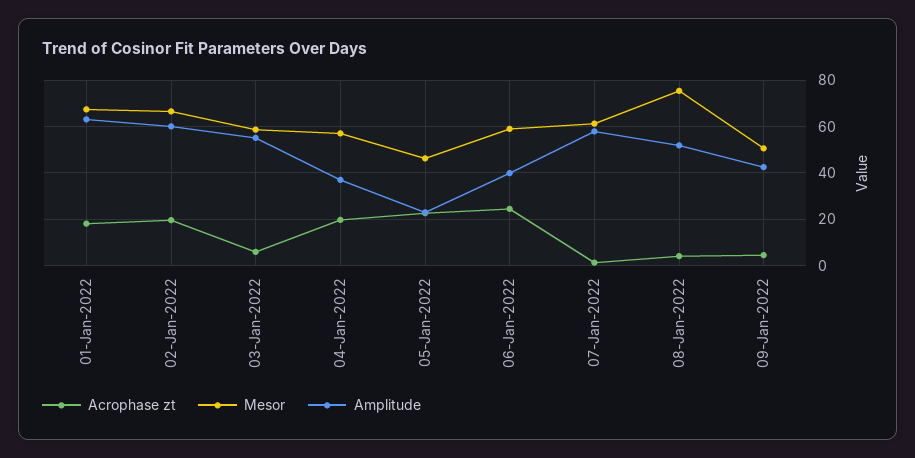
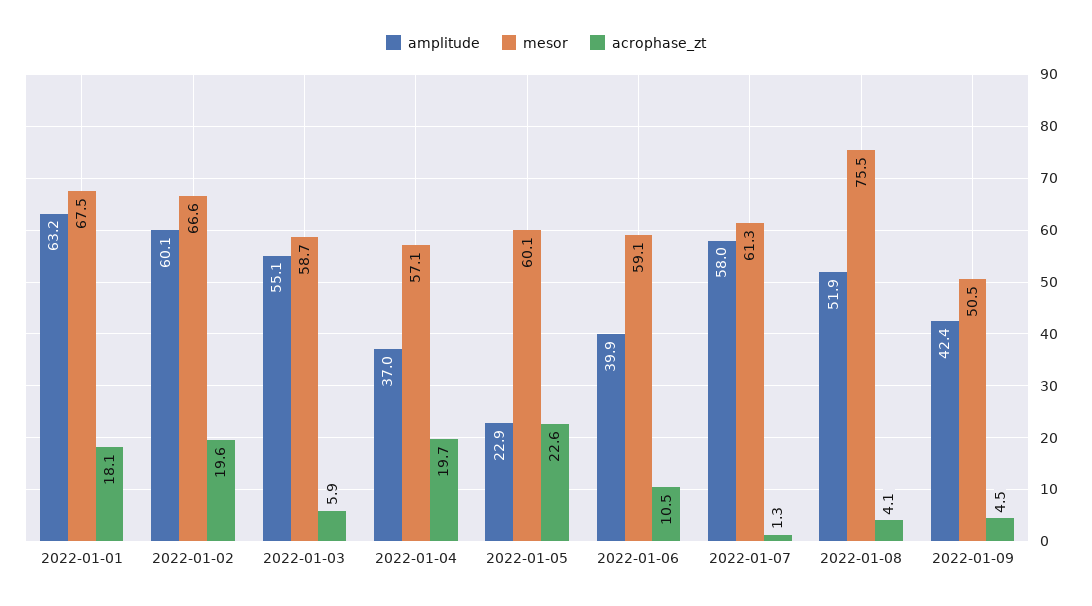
  {
    "Acrophase zt": {
      "01-Jan-2022": 18.1,
      "02-Jan-2022": 19.6,
      "03-Jan-2022": 5.9,
      "04-Jan-2022": 19.7,
      "05-Jan-2022": 22.6,
-     "06-Jan-2022": 25,
+     "06-Jan-2022": 10.5,
      "07-Jan-2022": 1.3,
      "08-Jan-2022": 4.1,
      "09-Jan-2022": 4.5
    },
    "Mesor": {
      "01-Jan-2022": 67.5,
      "02-Jan-2022": 66.6,
      "03-Jan-2022": 58.7,
      "04-Jan-2022": 57.1,
-     "05-Jan-2022": 45,
+     "05-Jan-2022": 60.1,
      "06-Jan-2022": 59.1,
      "07-Jan-2022": 61.3,
      "08-Jan-2022": 75.5,
      "09-Jan-2022": 50.5
    },
    "Amplitude": {
      "01-Jan-2022": 63.2,
      "02-Jan-2022": 60.1,
      "03-Jan-2022": 55.1,
      "04-Jan-2022": 37,
      "05-Jan-2022": 22.9,
      "06-Jan-2022": 39.9,
      "07-Jan-2022": 58,
      "08-Jan-2022": 51.9,
      "09-Jan-2022": 42.4
    }
  }

